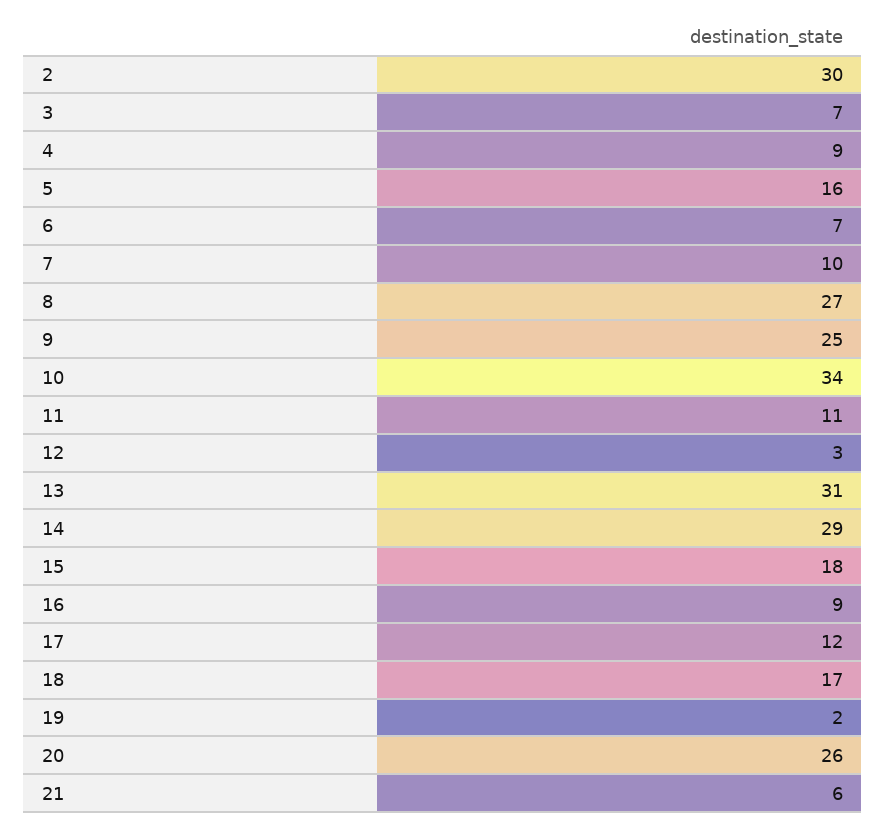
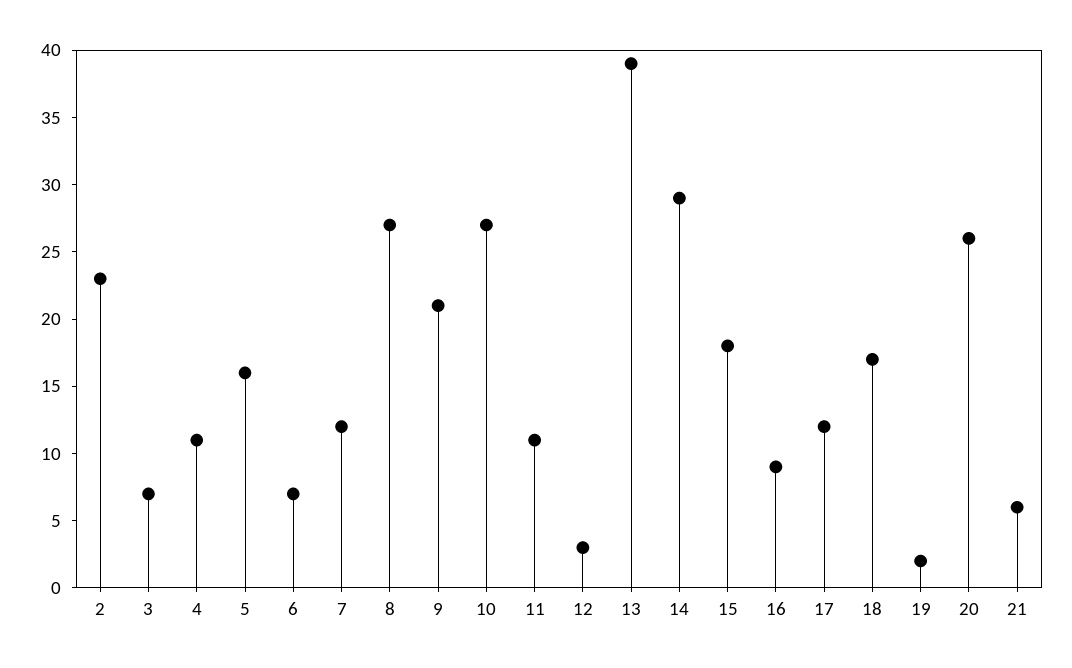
  {
-   "2": 30,
+   "2": 23,
    "3": 7,
-   "4": 9,
+   "4": 11,
    "5": 16,
    "6": 7,
-   "7": 10,
+   "7": 12,
    "8": 27,
-   "9": 25,
+   "9": 21,
-   "10": 34,
+   "10": 27,
    "11": 11,
    "12": 3,
-   "13": 31,
+   "13": 39,
    "14": 29,
    "15": 18,
    "16": 9,
    "17": 12,
    "18": 17,
    "19": 2,
    "20": 26,
    "21": 6
  }

